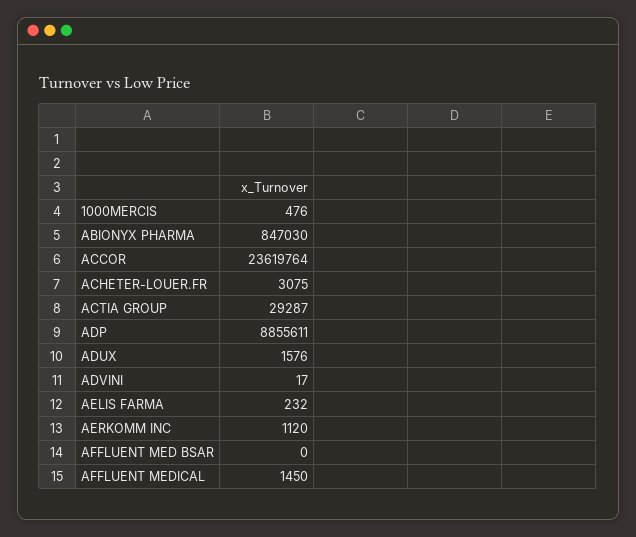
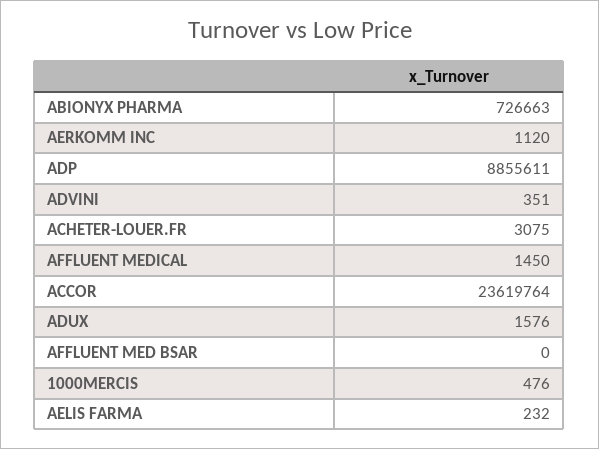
  {
    "1000MERCIS": 476,
-   "ABIONYX PHARMA": 847030,
+   "ABIONYX PHARMA": 726663,
    "ACCOR": 23619764,
    "ACHETER-LOUER.FR": 3075,
-   "ACTIA GROUP": 29287,
    "ADP": 8855611,
    "ADUX": 1576,
-   "ADVINI": 17,
+   "ADVINI": 351,
    "AELIS FARMA": 232,
    "AERKOMM INC": 1120,
    "AFFLUENT MED BSAR": 0,
    "AFFLUENT MEDICAL": 1450
  }

